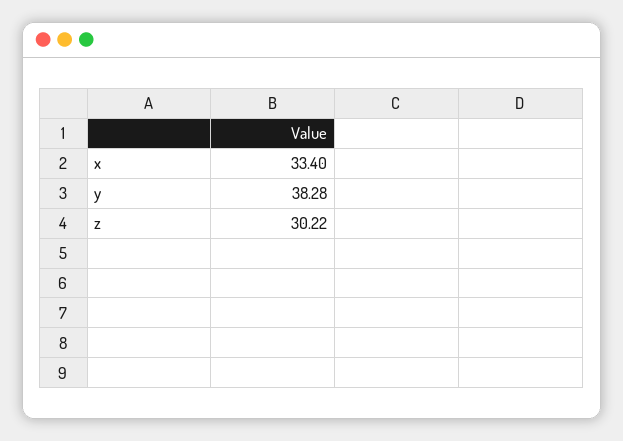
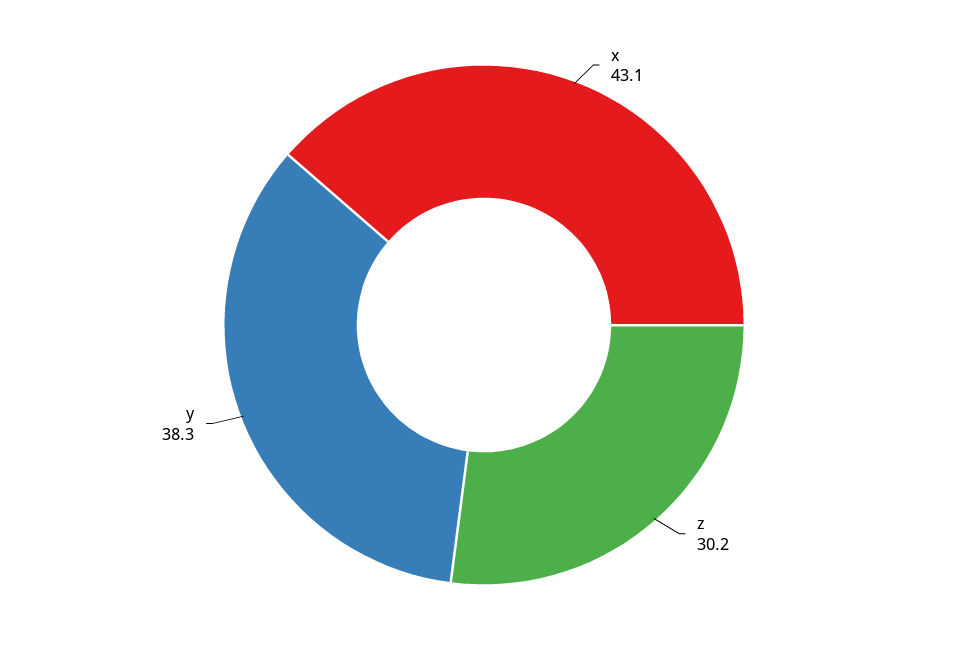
  {
-   "x": 33.4,
+   "x": 43.1,
    "y": 38.28,
    "z": 30.22
  }

